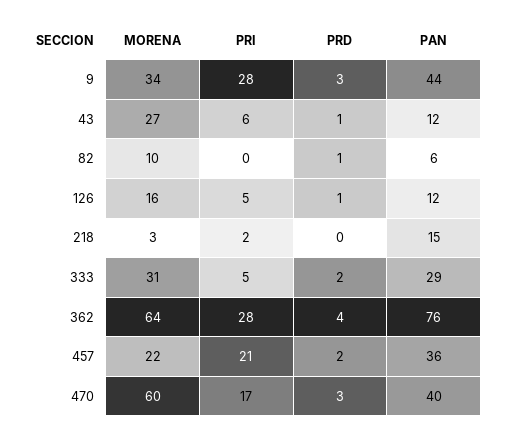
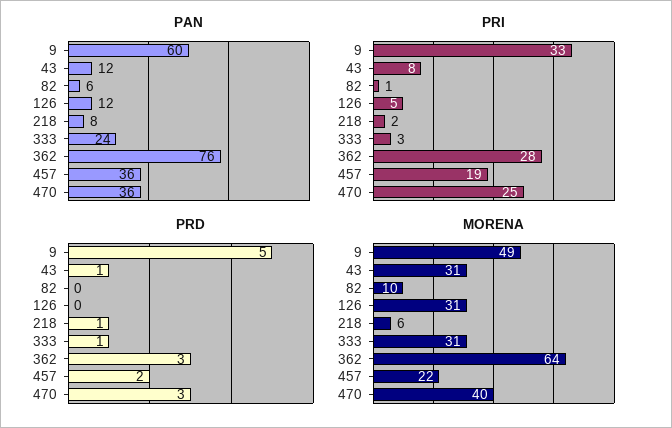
  {
    "MORENA": {
-     "9": 34,
+     "9": 49,
-     "43": 27,
+     "43": 31,
      "82": 10,
-     "126": 16,
+     "126": 31,
-     "218": 3,
+     "218": 6,
      "333": 31,
      "362": 64,
      "457": 22,
-     "470": 60
+     "470": 40
    },
    "PRI": {
-     "9": 28,
+     "9": 33,
-     "43": 6,
+     "43": 8,
-     "82": 0,
+     "82": 1,
      "126": 5,
      "218": 2,
-     "333": 5,
+     "333": 3,
      "362": 28,
-     "457": 21,
+     "457": 19,
-     "470": 17
+     "470": 25
    },
    "PRD": {
-     "9": 3,
+     "9": 5,
      "43": 1,
-     "82": 1,
+     "82": 0,
-     "126": 1,
+     "126": 0,
-     "218": 0,
+     "218": 1,
-     "333": 2,
+     "333": 1,
-     "362": 4,
+     "362": 3,
      "457": 2,
      "470": 3
    },
    "PAN": {
-     "9": 44,
+     "9": 60,
      "43": 12,
      "82": 6,
      "126": 12,
-     "218": 15,
+     "218": 8,
-     "333": 29,
+     "333": 24,
      "362": 76,
      "457": 36,
-     "470": 40
+     "470": 36
    }
  }

